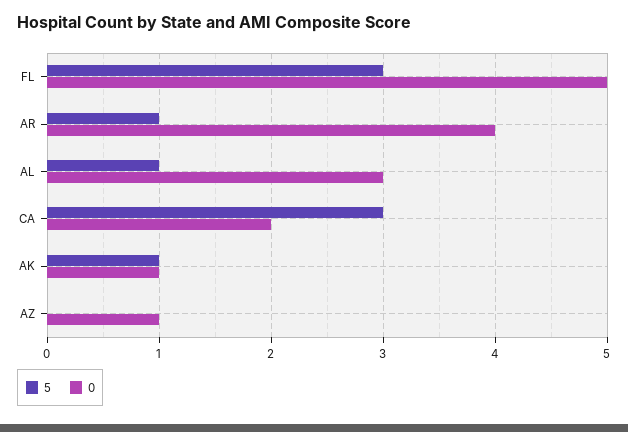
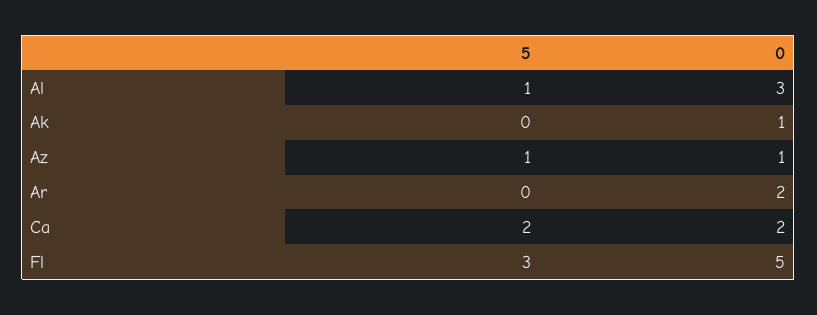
  {
    "5": {
      "FL": 3,
-     "AR": 1,
+     "AR": 0,
      "AL": 1,
-     "CA": 3,
+     "CA": 2,
-     "AK": 1,
+     "AK": 0,
-     "AZ": 0
+     "AZ": 1
    },
    "0": {
      "FL": 5,
-     "AR": 4,
+     "AR": 2,
      "AL": 3,
      "CA": 2,
      "AK": 1,
      "AZ": 1
    }
  }

